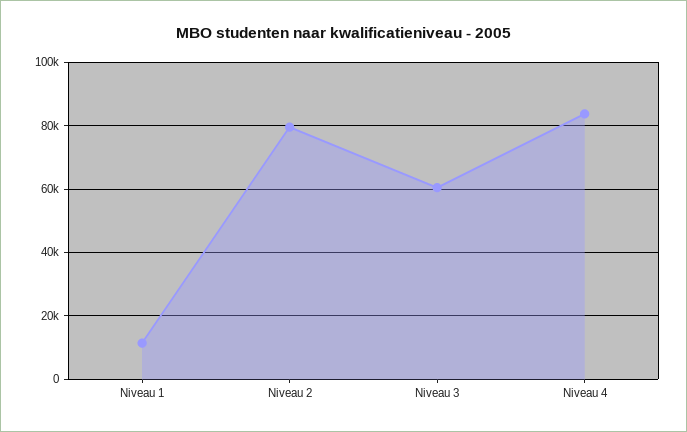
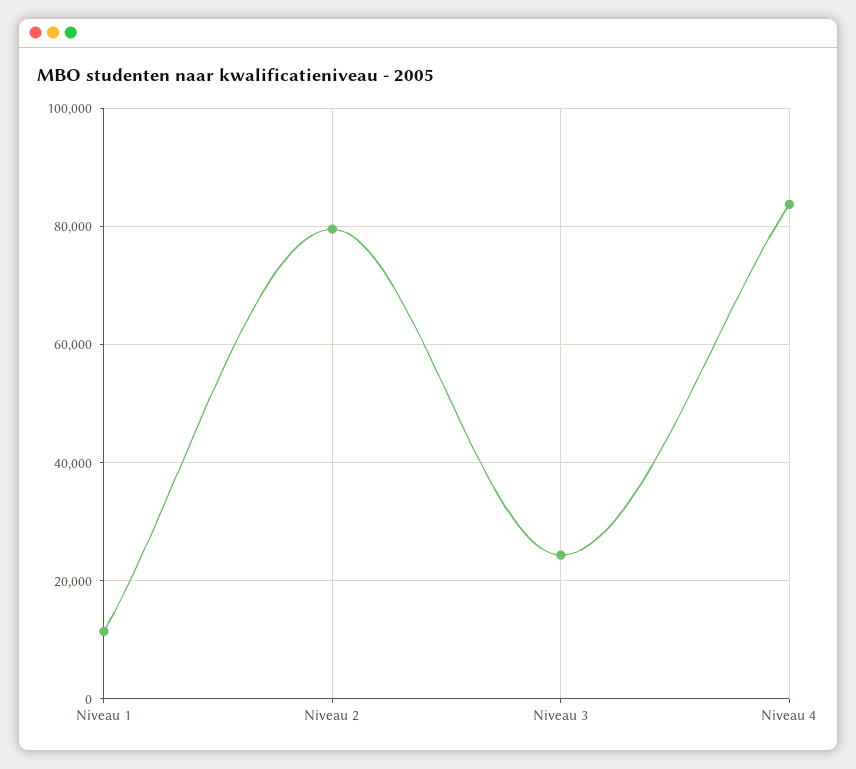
  {
    "Niveau 1": 12000,
    "Niveau 2": 80000,
-   "Niveau 3": 60000,
+   "Niveau 3": 24000,
    "Niveau 4": 84000
  }

